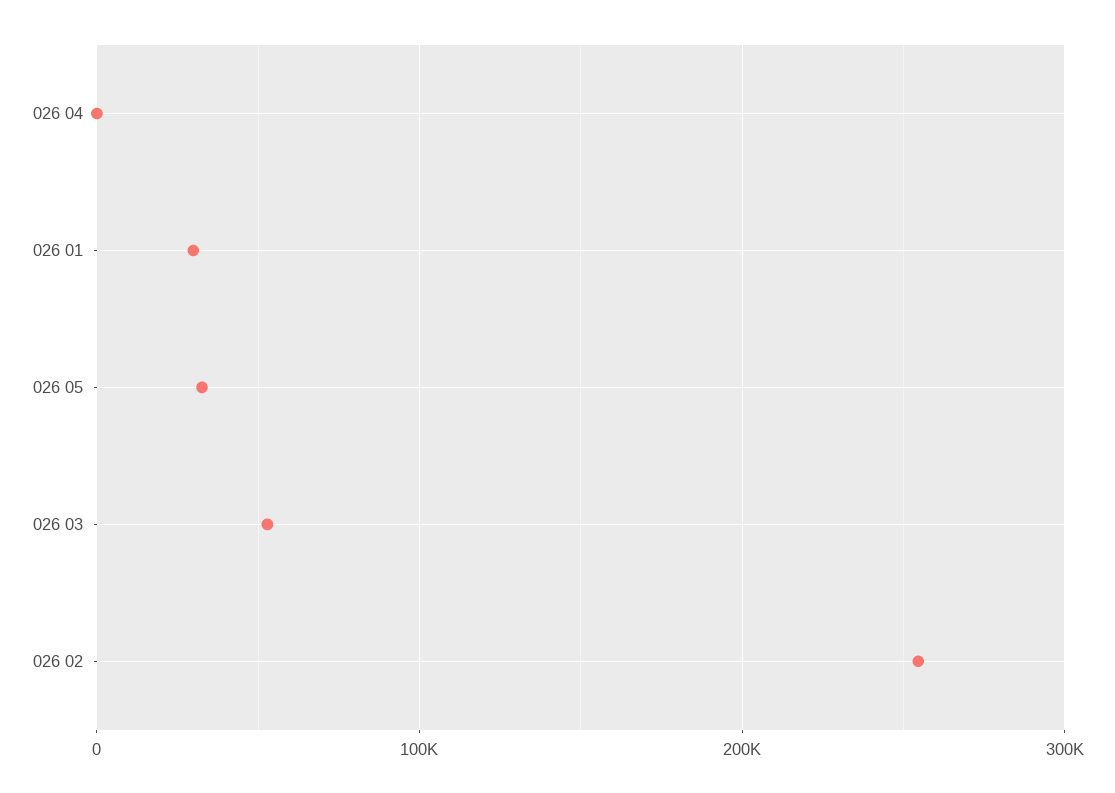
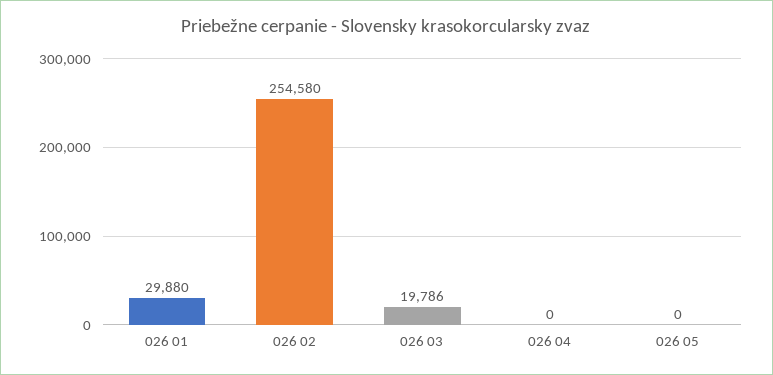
  {
    "026 04": 0,
    "026 01": 29880,
-   "026 05": 30000,
+   "026 05": 0,
-   "026 03": 50000,
+   "026 03": 19786,
    "026 02": 254580
  }

